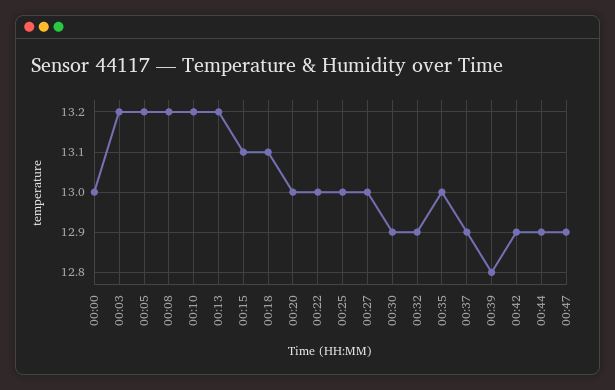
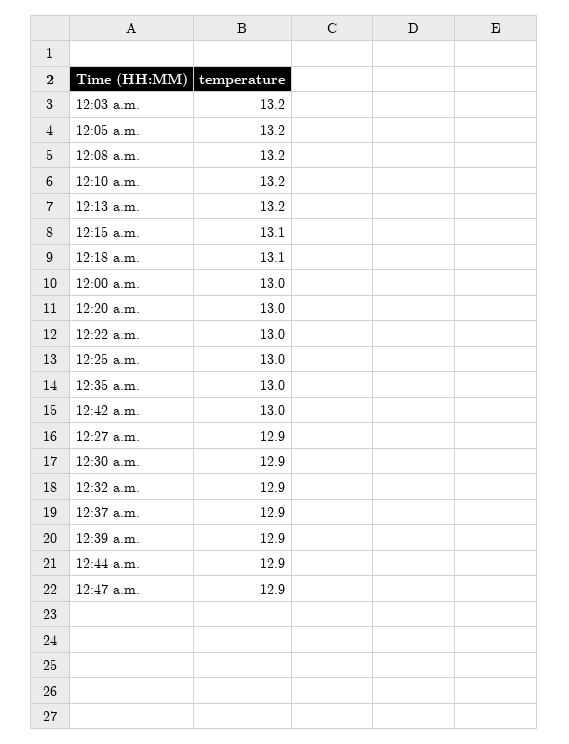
  {
    "00:00": 13,
    "00:03": 13.2,
    "00:05": 13.2,
    "00:08": 13.2,
    "00:10": 13.2,
    "00:13": 13.2,
    "00:15": 13.1,
    "00:18": 13.1,
    "00:20": 13,
    "00:22": 13,
    "00:25": 13,
-   "00:27": 13,
+   "00:27": 12.9,
    "00:30": 12.9,
    "00:32": 12.9,
    "00:35": 13,
    "00:37": 12.9,
-   "00:39": 12.8,
+   "00:39": 12.9,
-   "00:42": 12.9,
+   "00:42": 13,
    "00:44": 12.9,
    "00:47": 12.9
  }

